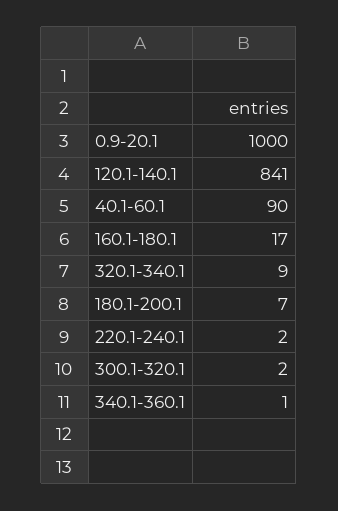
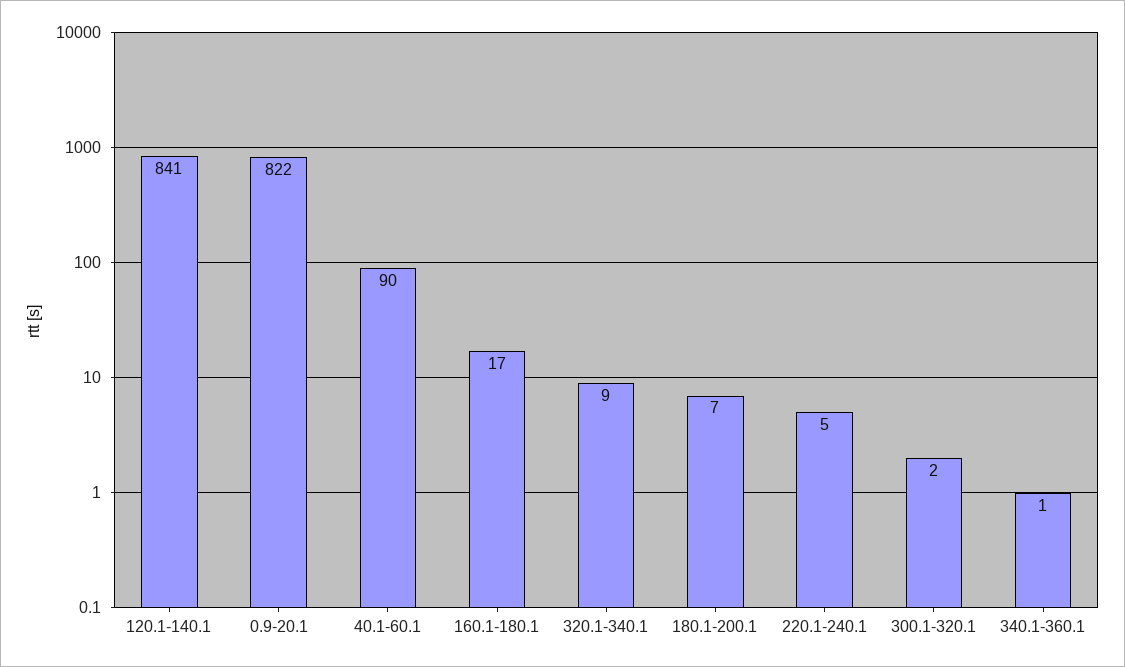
  {
-   "0.9-20.1": 1000,
+   "0.9-20.1": 822,
    "120.1-140.1": 841,
    "40.1-60.1": 90,
    "160.1-180.1": 17,
    "320.1-340.1": 9,
    "180.1-200.1": 7,
-   "220.1-240.1": 2,
+   "220.1-240.1": 5,
    "300.1-320.1": 2,
    "340.1-360.1": 1
  }

